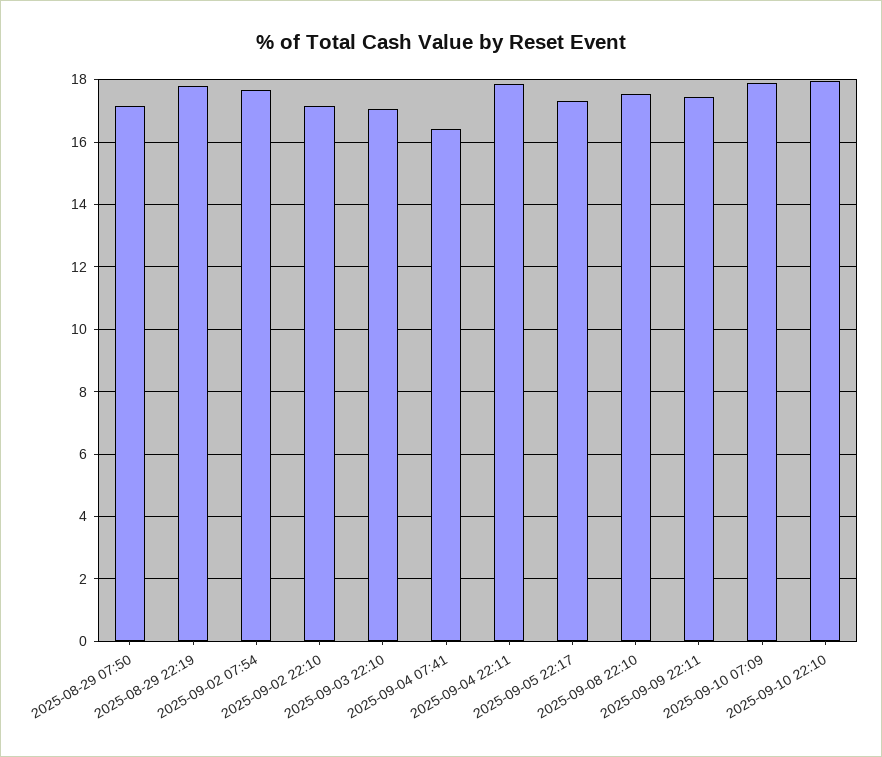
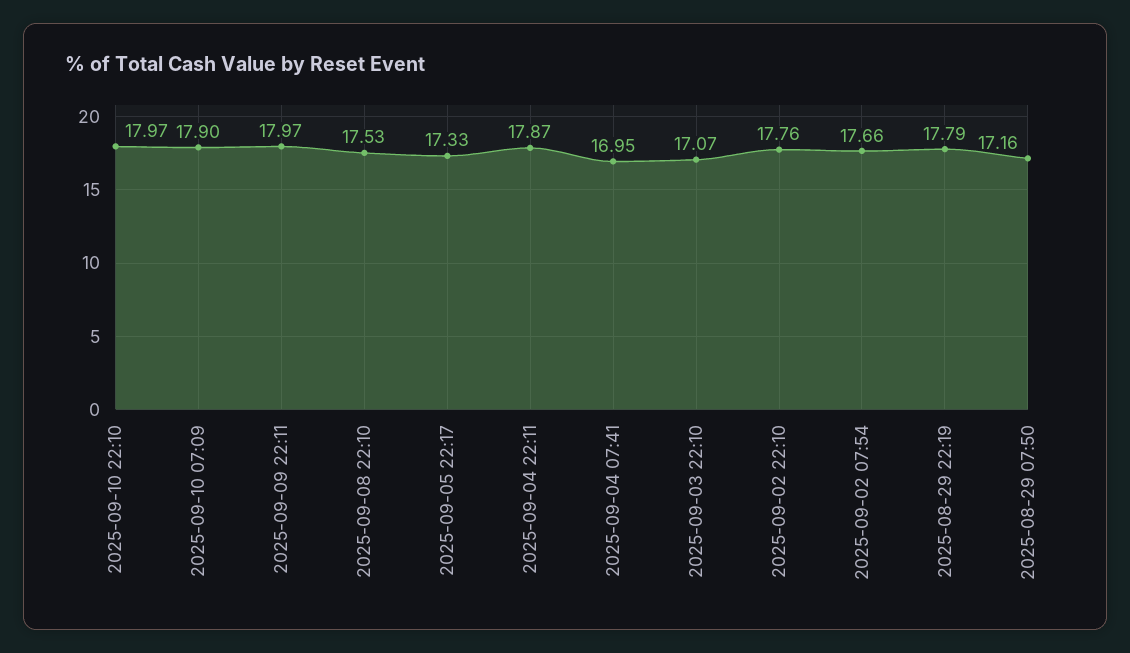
  {
    "2025-08-29 07:50": 17.16,
    "2025-08-29 22:19": 17.79,
    "2025-09-02 07:54": 17.66,
-   "2025-09-02 22:10": 17.2,
+   "2025-09-02 22:10": 17.76,
    "2025-09-03 22:10": 17.07,
-   "2025-09-04 07:41": 16.4,
+   "2025-09-04 07:41": 16.95,
    "2025-09-04 22:11": 17.87,
    "2025-09-05 22:17": 17.33,
    "2025-09-08 22:10": 17.53,
-   "2025-09-09 22:11": 17.4,
+   "2025-09-09 22:11": 17.97,
    "2025-09-10 07:09": 17.9,
    "2025-09-10 22:10": 17.97
  }

